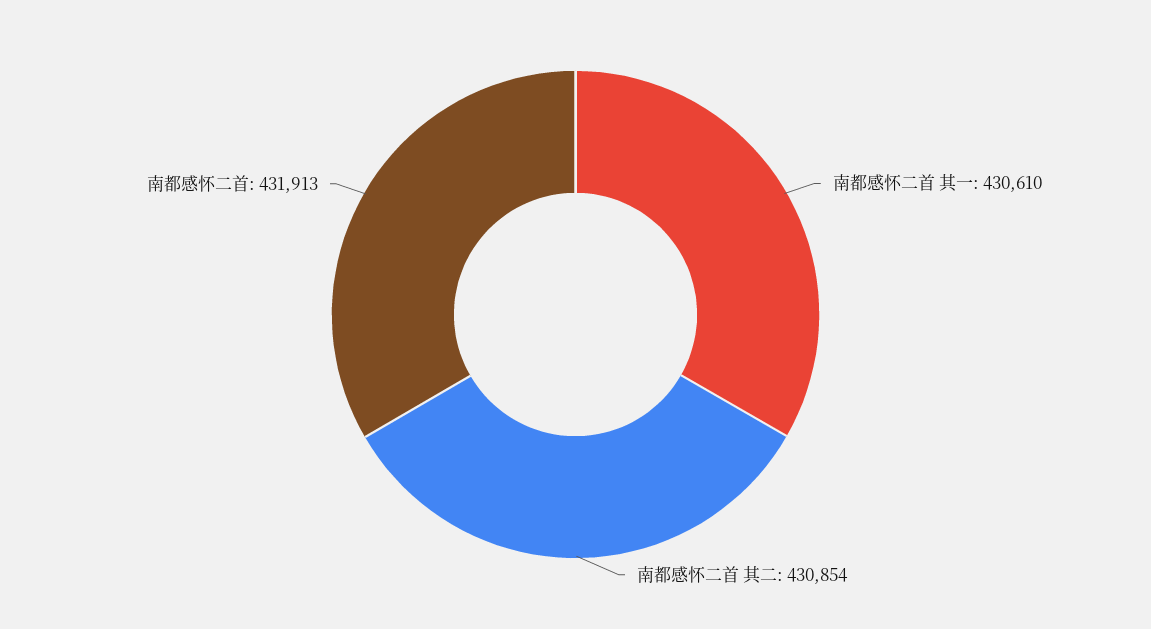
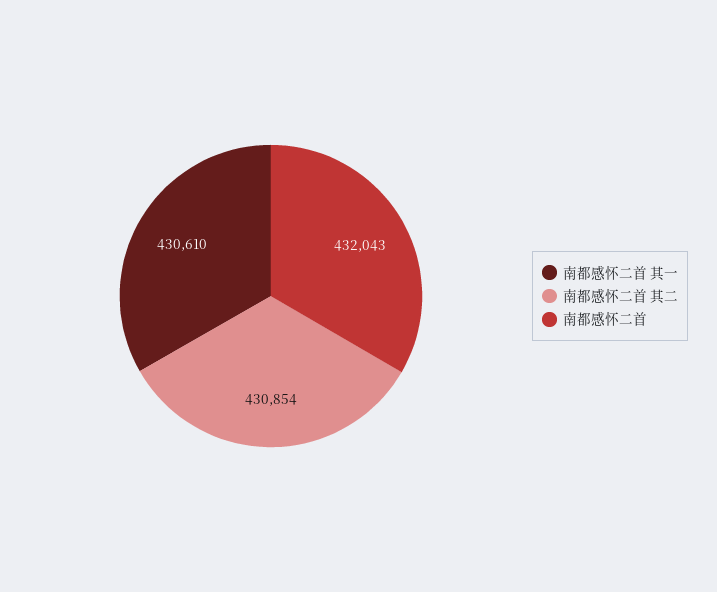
  {
    "南都感怀二首 其一": 430610,
    "南都感怀二首 其二": 430854,
-   "南都感怀二首": 431913
+   "南都感怀二首": 432043
  }

